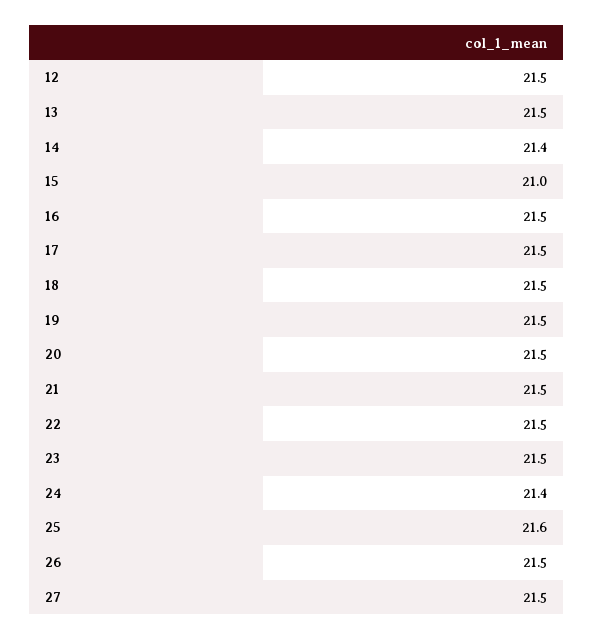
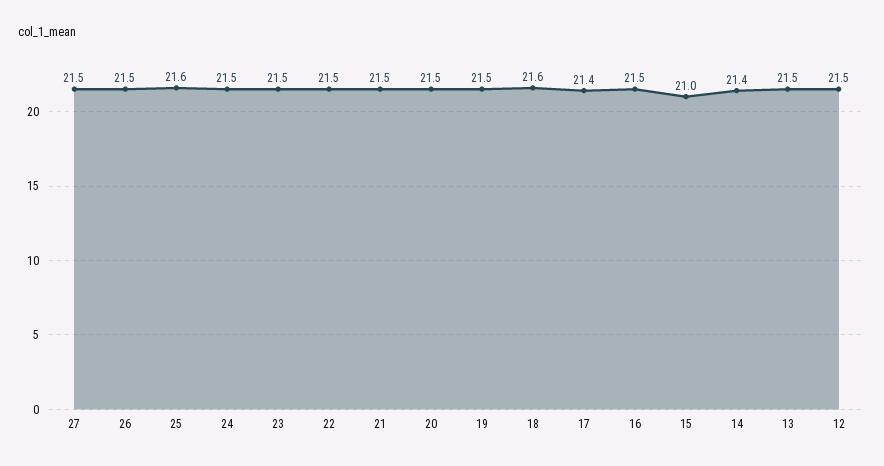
  {
    "12": 21.5,
    "13": 21.5,
    "14": 21.4,
    "15": 21,
    "16": 21.5,
-   "17": 21.5,
+   "17": 21.4,
-   "18": 21.5,
+   "18": 21.6,
    "19": 21.5,
    "20": 21.5,
    "21": 21.5,
    "22": 21.5,
    "23": 21.5,
-   "24": 21.4,
+   "24": 21.5,
    "25": 21.6,
    "26": 21.5,
    "27": 21.5
  }

